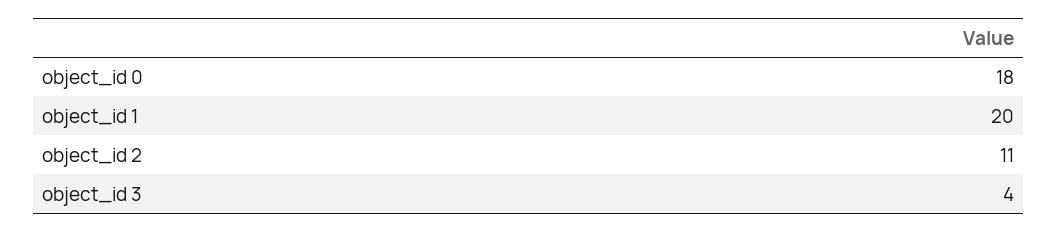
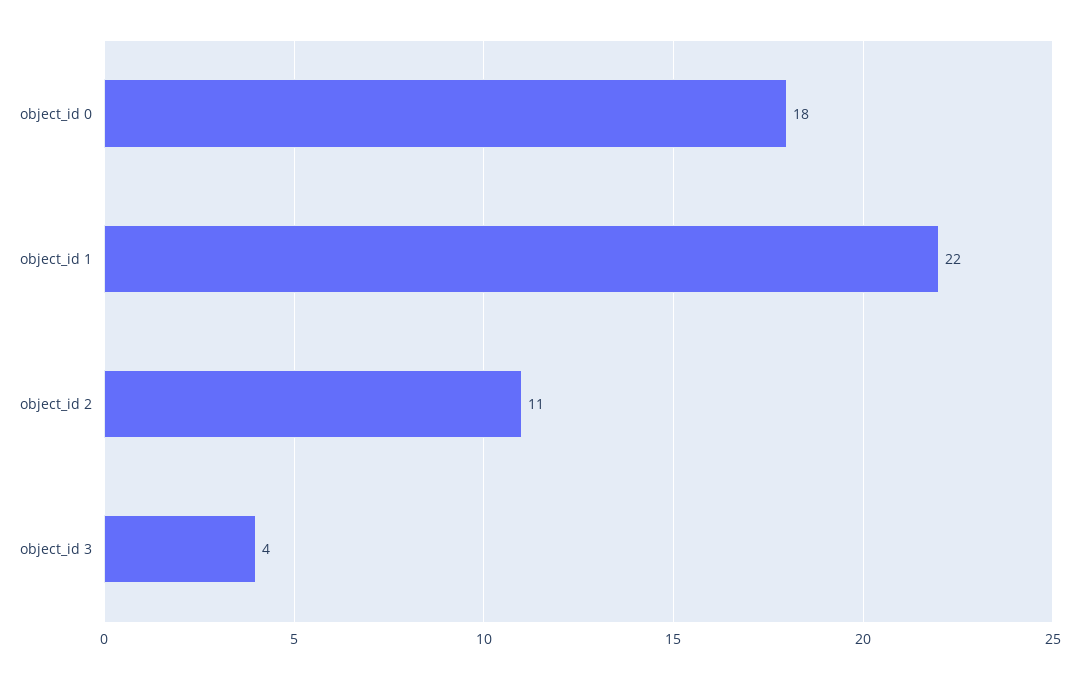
  {
    "object_id 0": 18,
-   "object_id 1": 20,
+   "object_id 1": 22,
    "object_id 2": 11,
    "object_id 3": 4
  }

